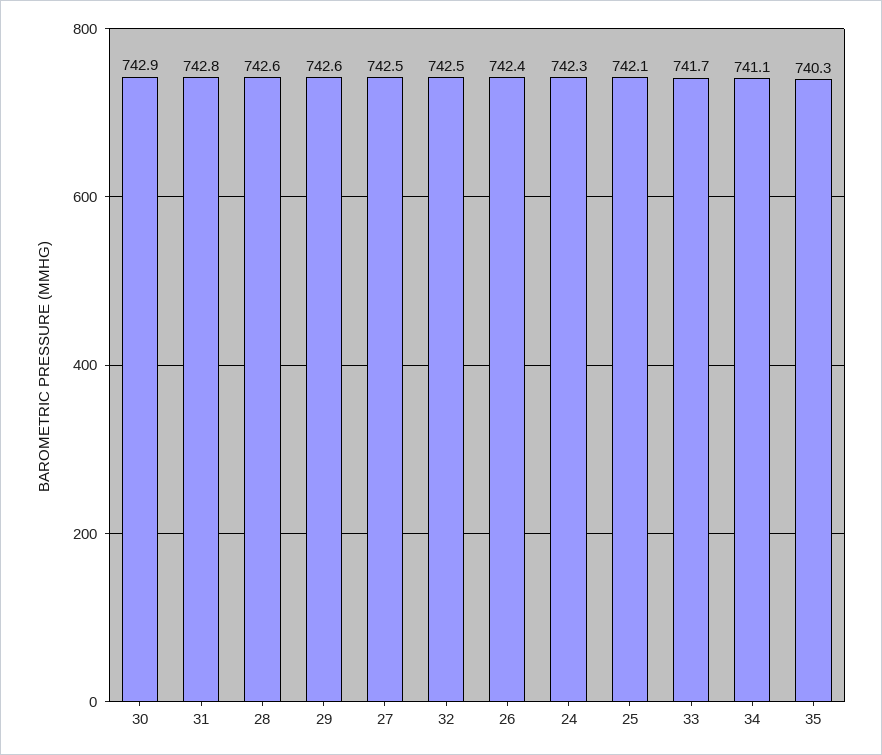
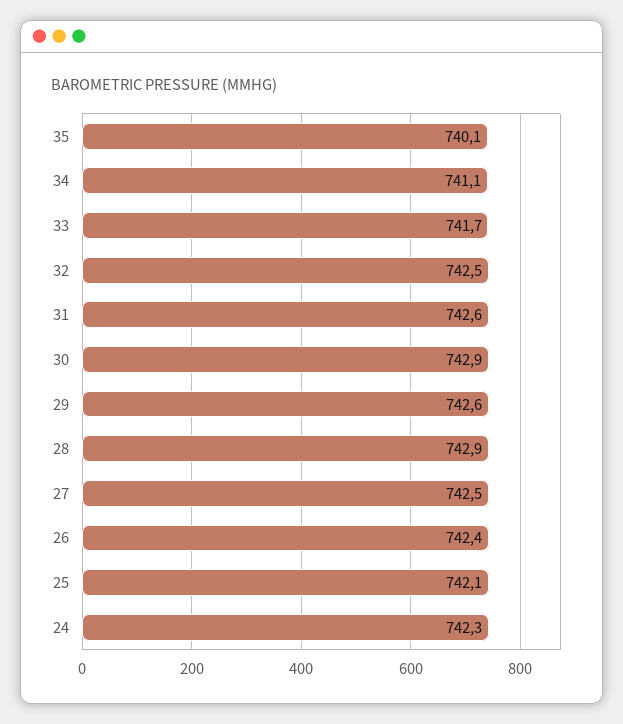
  {
    "30": 742.9,
-   "31": 742.8,
+   "31": 742.6,
-   "28": 742.6,
+   "28": 742.9,
    "29": 742.6,
    "27": 742.5,
    "32": 742.5,
    "26": 742.4,
    "24": 742.3,
    "25": 742.1,
    "33": 741.7,
    "34": 741.1,
-   "35": 740.3
+   "35": 740.1
  }

